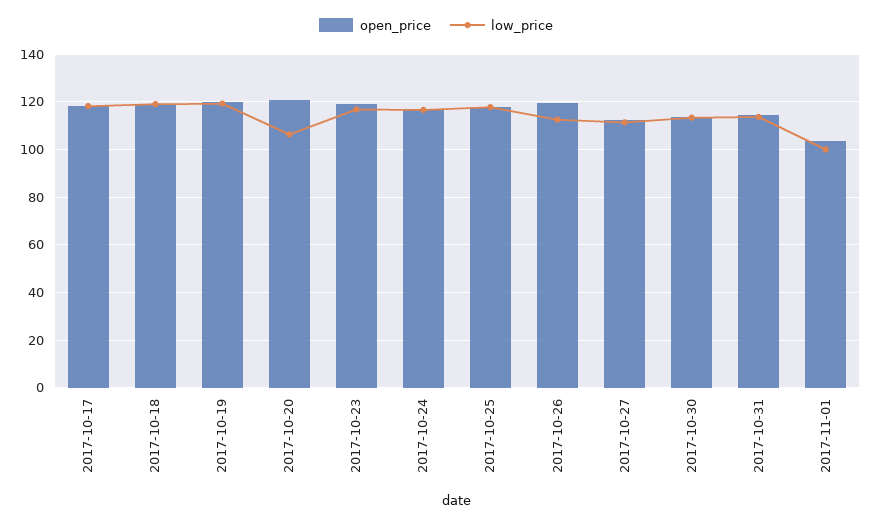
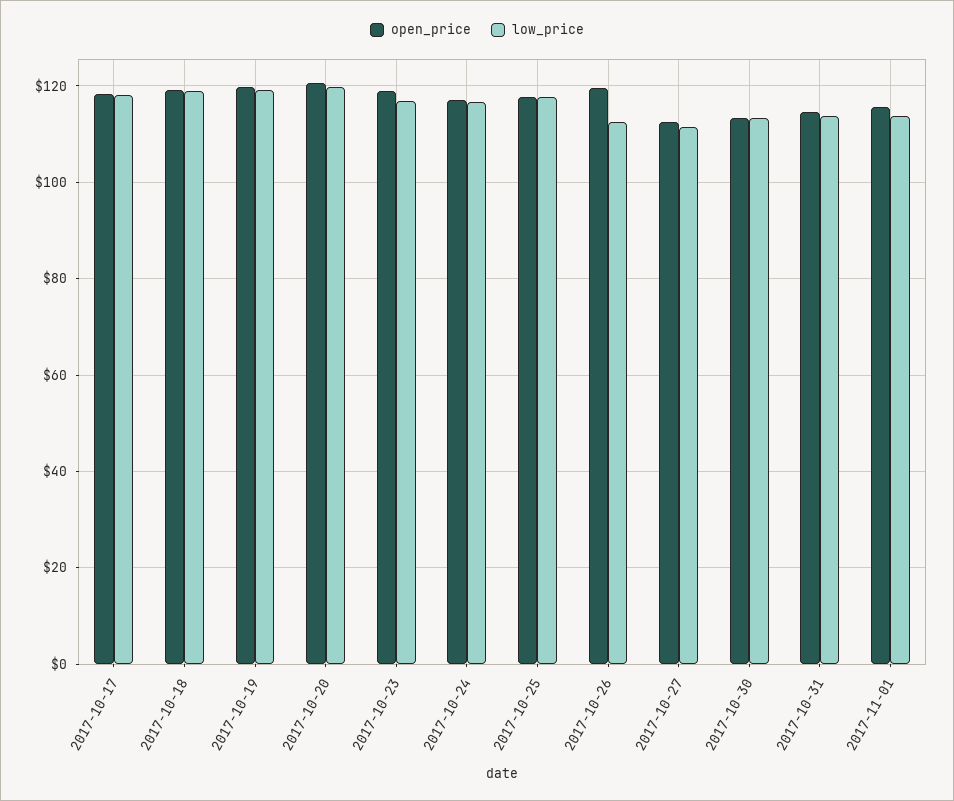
  {
    "open_price": {
      "2017-10-17": 118,
      "2017-10-18": 120,
      "2017-10-19": 120,
      "2017-10-20": 120,
      "2017-10-23": 118,
      "2017-10-24": 118,
      "2017-10-25": 118,
      "2017-10-26": 120,
      "2017-10-27": 112,
      "2017-10-30": 114,
      "2017-10-31": 114,
-     "2017-11-01": 105
+     "2017-11-01": 116
    },
    "low_price": {
      "2017-10-17": 118,
      "2017-10-18": 120,
      "2017-10-19": 120,
-     "2017-10-20": 105,
+     "2017-10-20": 120,
      "2017-10-23": 116,
      "2017-10-24": 116,
      "2017-10-25": 118,
      "2017-10-26": 112,
      "2017-10-27": 112,
      "2017-10-30": 114,
      "2017-10-31": 114,
-     "2017-11-01": 100
+     "2017-11-01": 114
    }
  }

